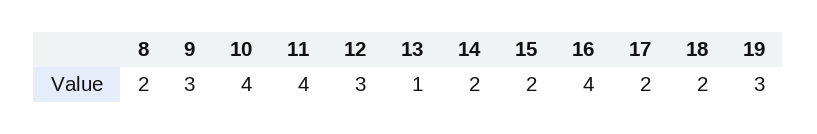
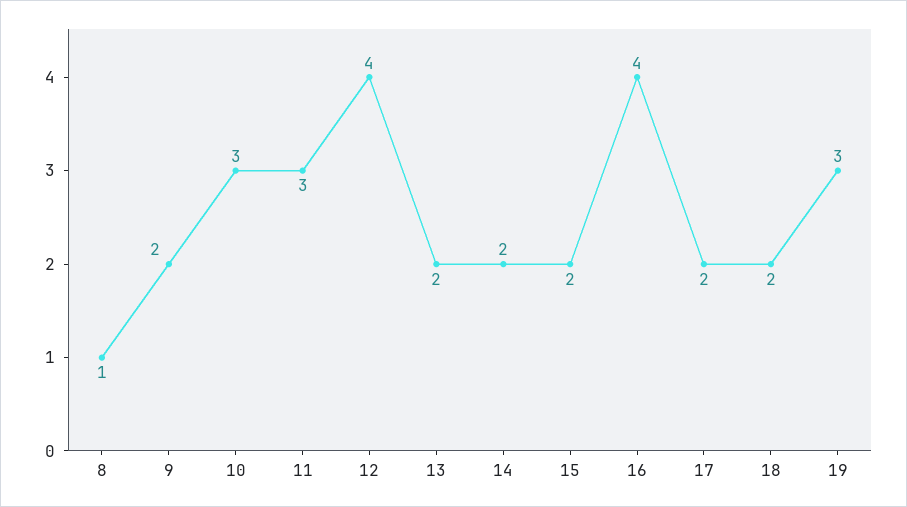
  {
-   "8": 2,
+   "8": 1,
-   "9": 3,
+   "9": 2,
-   "10": 4,
+   "10": 3,
-   "11": 4,
+   "11": 3,
-   "12": 3,
+   "12": 4,
-   "13": 1,
+   "13": 2,
    "14": 2,
    "15": 2,
    "16": 4,
    "17": 2,
    "18": 2,
    "19": 3
  }

